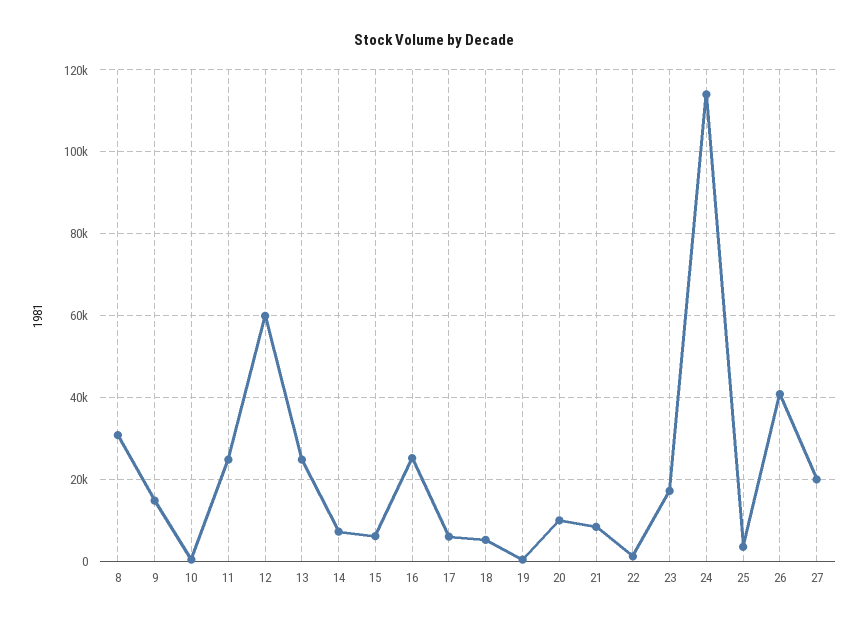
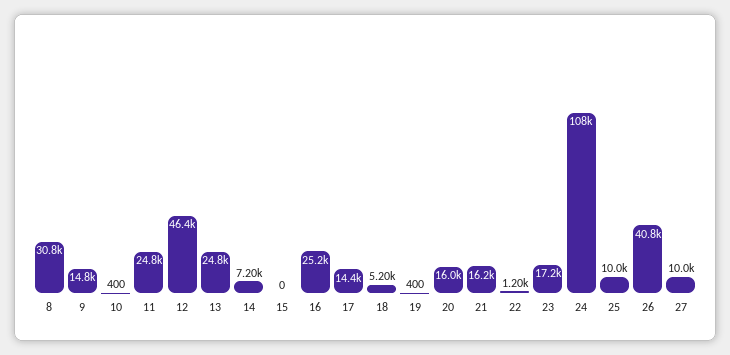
  {
    "8": 30800,
    "9": 14800,
    "10": 400,
    "11": 24800,
-   "12": 60000,
+   "12": 46400,
    "13": 24800,
    "14": 7200,
-   "15": 6000,
+   "15": 0,
    "16": 25200,
-   "17": 6000,
+   "17": 14400,
    "18": 5200,
    "19": 400,
-   "20": 10000,
+   "20": 16000,
-   "21": 8000,
+   "21": 16200,
    "22": 1200,
    "23": 17200,
-   "24": 114000,
+   "24": 108000,
-   "25": 4000,
+   "25": 10000,
    "26": 40800,
-   "27": 20000
+   "27": 10000
  }

